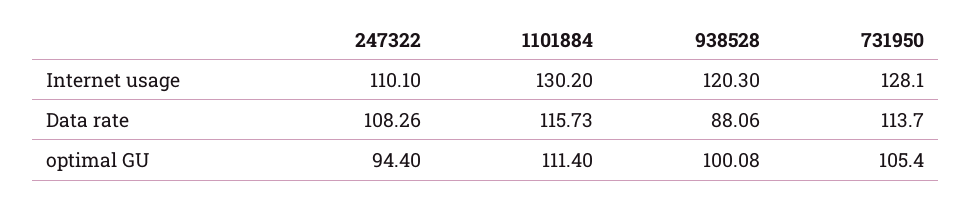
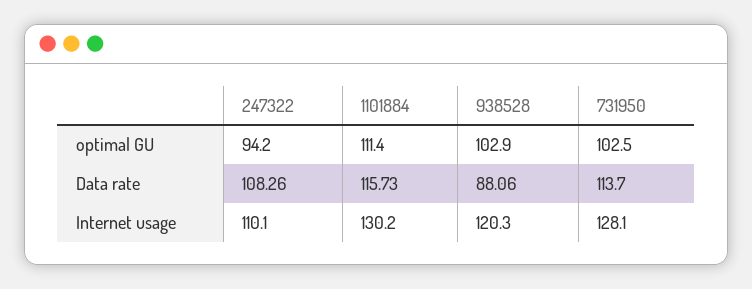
  {
    "247322": {
      "Internet usage": 110.1,
      "Data rate": 108.26,
-     "optimal GU": 94.4
+     "optimal GU": 94.2
    },
    "1101884": {
      "Internet usage": 130.2,
      "Data rate": 115.73,
      "optimal GU": 111.4
    },
    "938528": {
      "Internet usage": 120.3,
      "Data rate": 88.06,
-     "optimal GU": 100.08
+     "optimal GU": 102.9
    },
    "731950": {
      "Internet usage": 128.1,
      "Data rate": 113.7,
-     "optimal GU": 105.4
+     "optimal GU": 102.5
    }
  }

